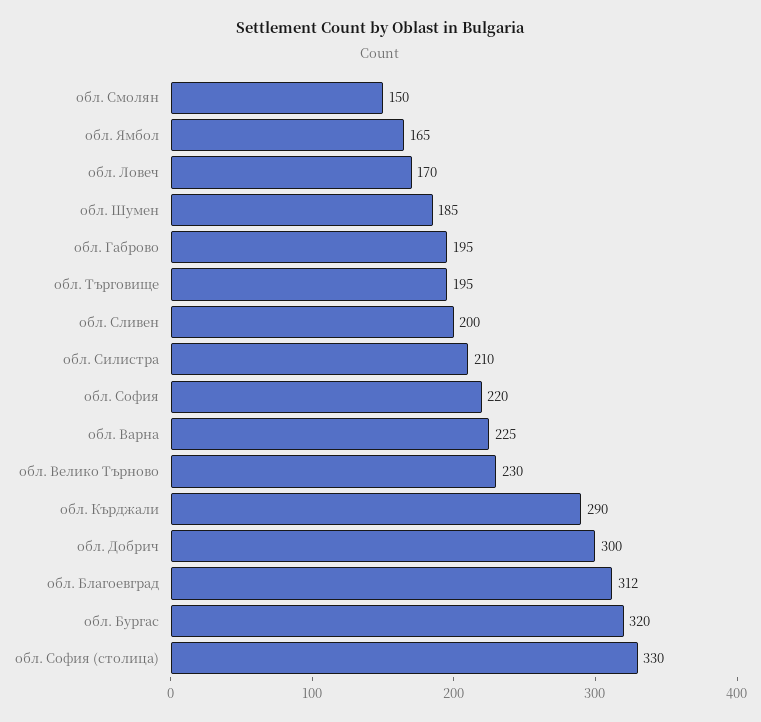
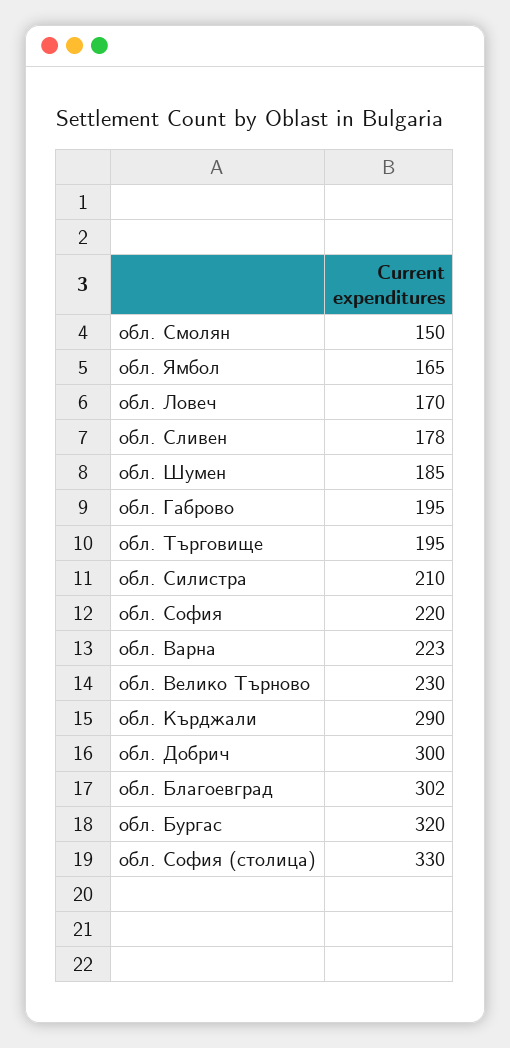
  {
    "обл. Смолян": 150,
    "обл. Ямбол": 165,
    "обл. Ловеч": 170,
    "обл. Шумен": 185,
    "обл. Габрово": 195,
    "обл. Търговище": 195,
-   "обл. Сливен": 200,
+   "обл. Сливен": 178,
    "обл. Силистра": 210,
    "обл. София": 220,
-   "обл. Варна": 225,
+   "обл. Варна": 223,
    "обл. Велико Търново": 230,
    "обл. Кърджали": 290,
    "обл. Добрич": 300,
-   "обл. Благоевград": 312,
+   "обл. Благоевград": 302,
    "обл. Бургас": 320,
    "обл. София (столица)": 330
  }

